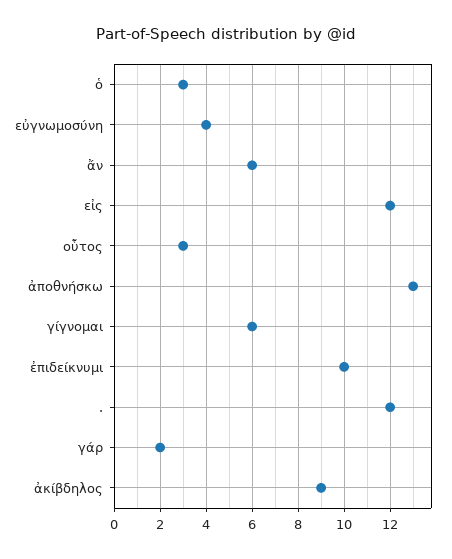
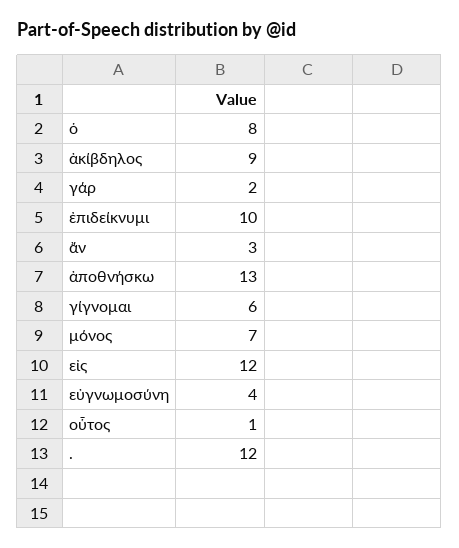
  {
-   "ὁ": 3,
+   "ὁ": 8,
    "εὐγνωμοσύνη": 4,
-   "ἄν": 6,
+   "ἄν": 3,
    "εἰς": 12,
-   "οὗτος": 3,
+   "οὗτος": 1,
    "ἀποθνήσκω": 13,
    "γίγνομαι": 6,
    "ἐπιδείκνυμι": 10,
    ".": 12,
    "γάρ": 2,
-   "ἀκίβδηλος": 9
+   "ἀκίβδηλος": 9,
+   "μόνος": 7
  }

